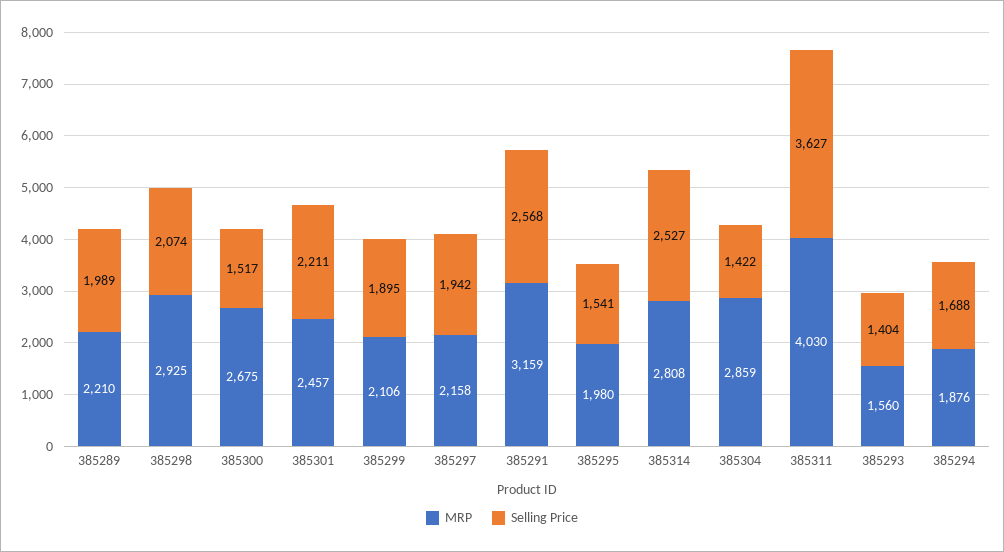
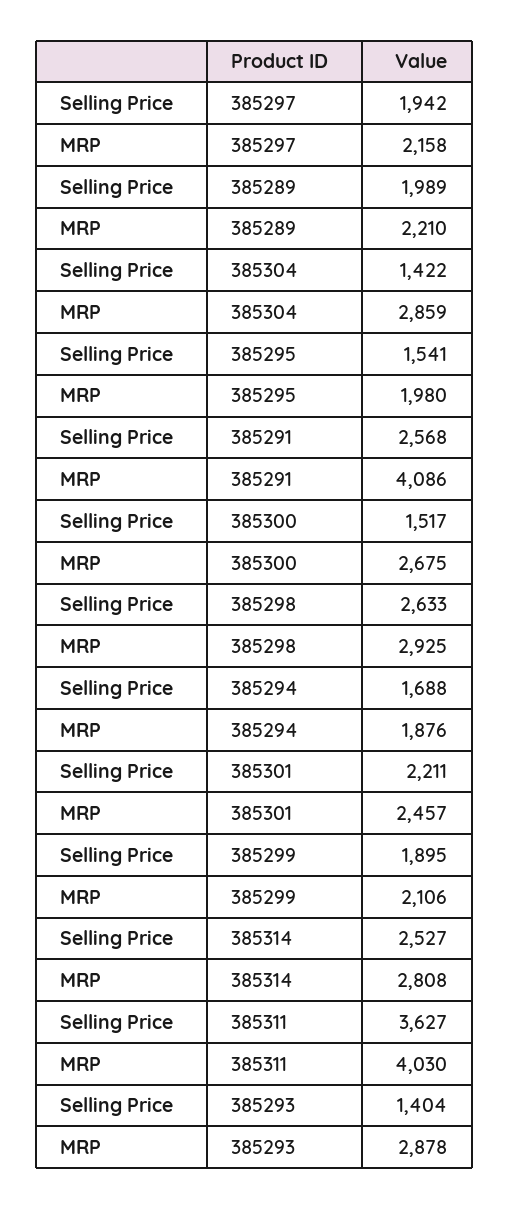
  {
    "MRP": {
      "385289": 2210,
      "385298": 2925,
      "385300": 2675,
      "385301": 2457,
      "385299": 2106,
      "385297": 2158,
-     "385291": 3159,
+     "385291": 4086,
      "385295": 1980,
      "385314": 2808,
      "385304": 2859,
      "385311": 4030,
-     "385293": 1560,
+     "385293": 2878,
      "385294": 1876
    },
    "Selling Price": {
      "385289": 1989,
-     "385298": 2074,
+     "385298": 2633,
      "385300": 1517,
      "385301": 2211,
      "385299": 1895,
      "385297": 1942,
      "385291": 2568,
      "385295": 1541,
      "385314": 2527,
      "385304": 1422,
      "385311": 3627,
      "385293": 1404,
      "385294": 1688
    }
  }

